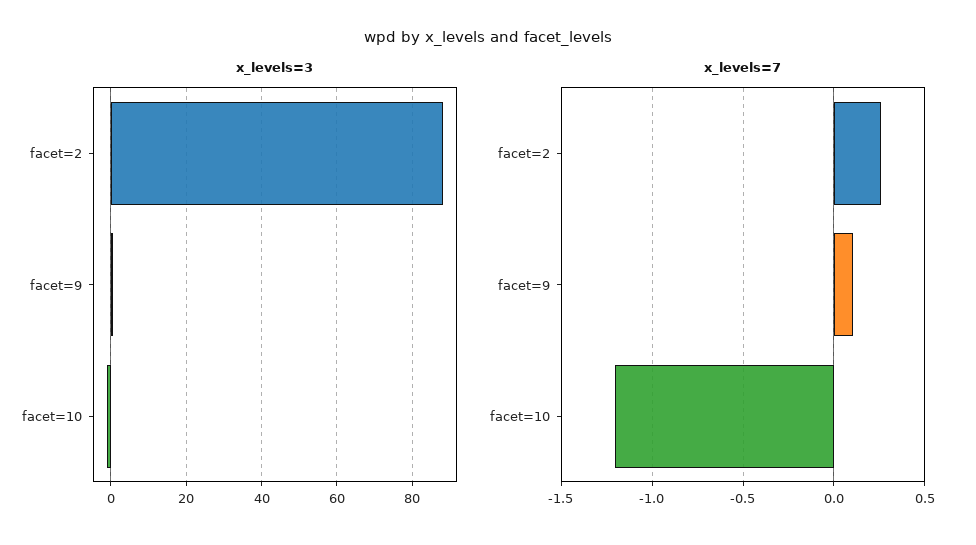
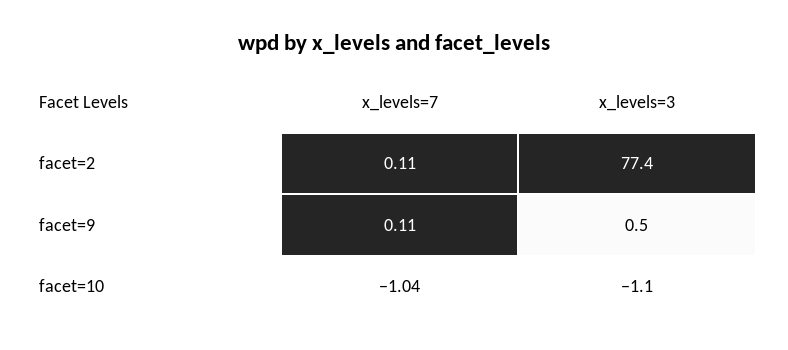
  {
    "x_levels=3": {
-     "facet=2": 88,
+     "facet=2": 77.4,
      "facet=9": 0.5,
      "facet=10": -1.1
    },
    "x_levels=7": {
-     "facet=2": 0.25,
+     "facet=2": 0.11,
      "facet=9": 0.11,
-     "facet=10": -1.2
+     "facet=10": -1.04
    }
  }

